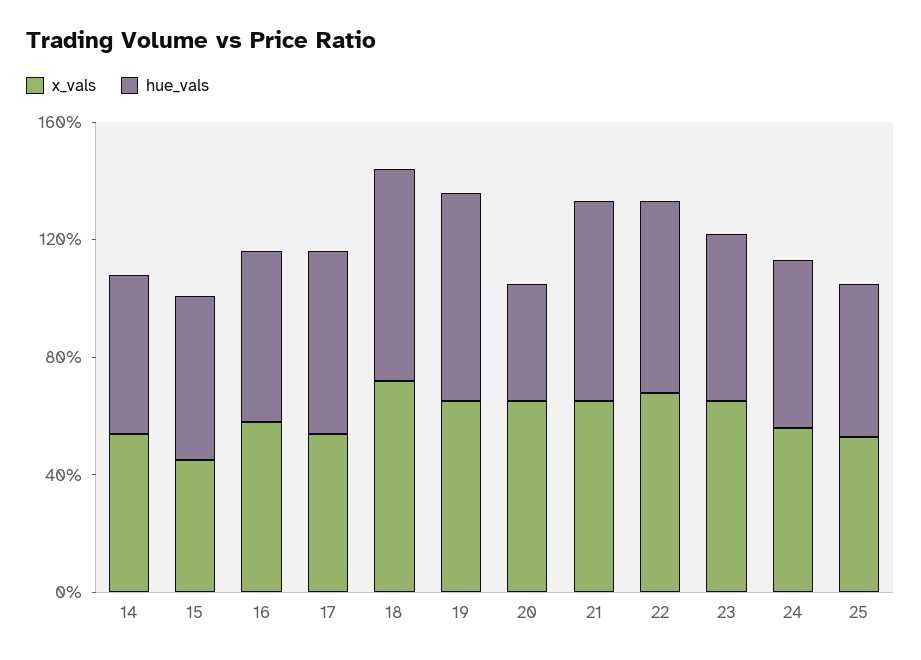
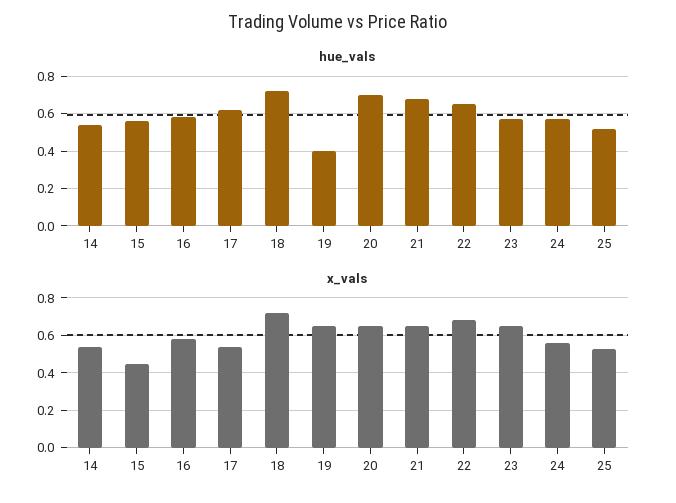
  {
    "x_vals": {
      "14": 0.55,
      "15": 0.45,
      "16": 0.6,
      "17": 0.55,
      "18": 0.7,
      "19": 0.65,
      "20": 0.65,
      "21": 0.65,
      "22": 0.7,
      "23": 0.65,
      "24": 0.55,
      "25": 0.55
    },
    "hue_vals": {
      "14": 0.55,
      "15": 0.55,
      "16": 0.6,
      "17": 0.6,
      "18": 0.7,
-     "19": 0.7,
+     "19": 0.4,
-     "20": 0.4,
+     "20": 0.7,
      "21": 0.7,
      "22": 0.65,
      "23": 0.55,
      "24": 0.55,
      "25": 0.5
    }
  }

